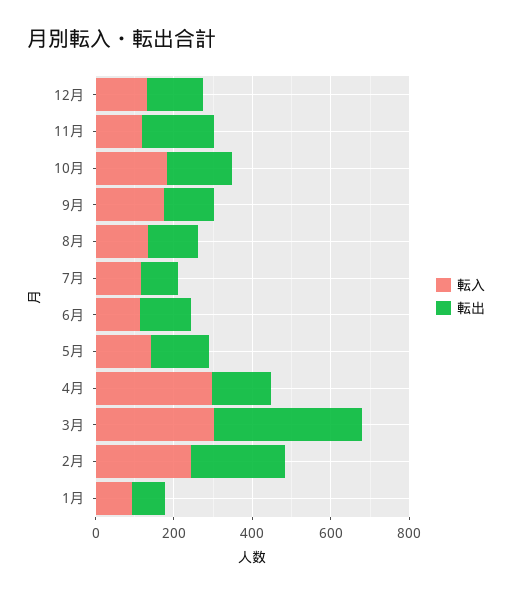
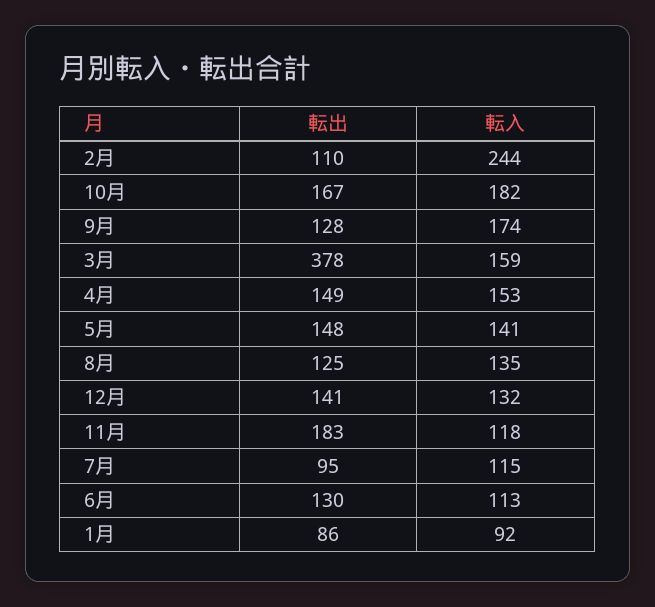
  {
    "転入": {
      "12月": 132,
      "11月": 118,
      "10月": 182,
      "9月": 174,
      "8月": 135,
      "7月": 115,
      "6月": 113,
      "5月": 141,
-     "4月": 300,
+     "4月": 153,
-     "3月": 300,
+     "3月": 159,
      "2月": 244,
      "1月": 92
    },
    "転出": {
      "12月": 141,
      "11月": 183,
      "10月": 167,
      "9月": 128,
      "8月": 125,
      "7月": 95,
      "6月": 130,
      "5月": 148,
      "4月": 149,
      "3月": 378,
-     "2月": 250,
+     "2月": 110,
      "1月": 86
    }
  }

